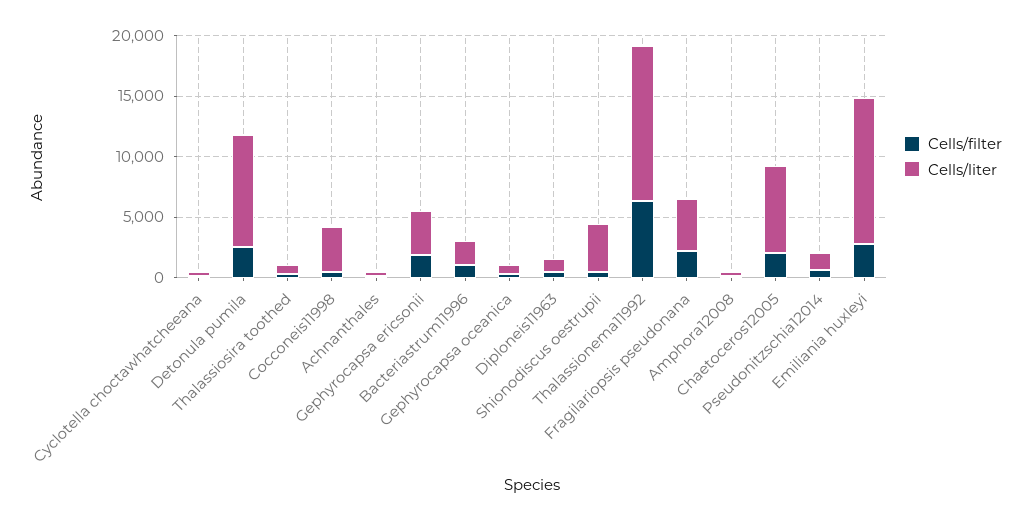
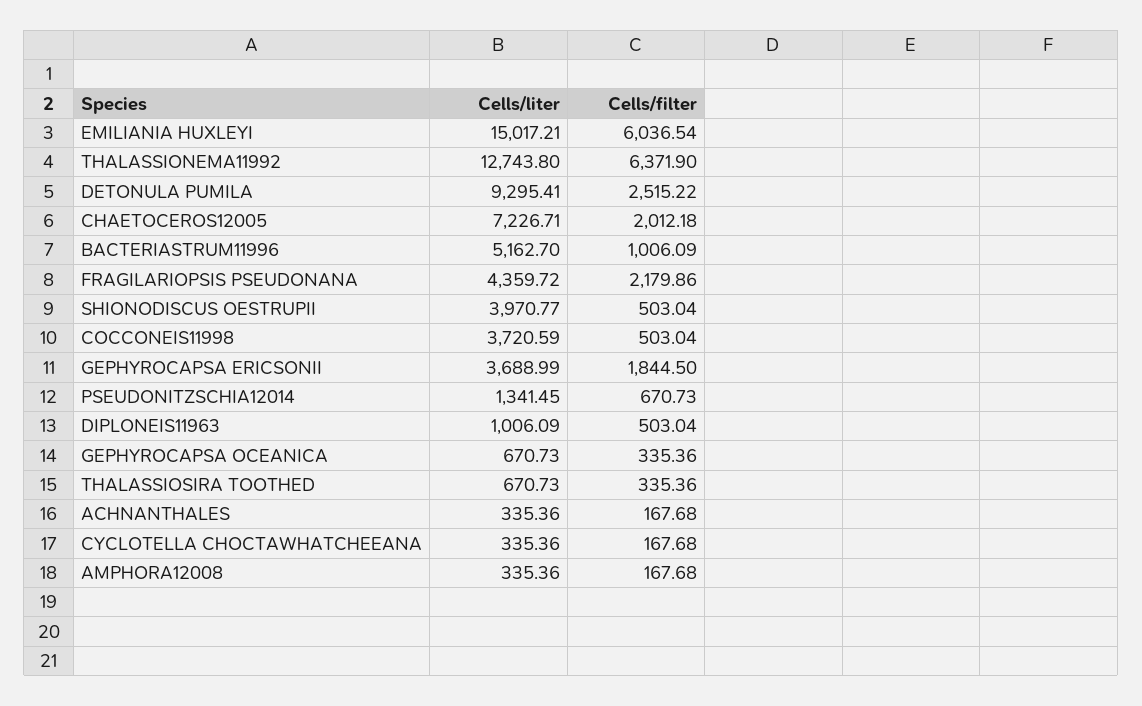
  {
    "Cells/filter": {
      "Cyclotella choctawhatcheeana": 167.68,
      "Detonula pumila": 2515.22,
      "Thalassiosira toothed": 335.36,
      "Cocconeis11998": 503.04,
      "Achnanthales": 167.68,
      "Gephyrocapsa ericsonii": 1844.5,
      "Bacteriastrum11996": 1006.09,
      "Gephyrocapsa oceanica": 335.36,
      "Diploneis11963": 503.04,
      "Shionodiscus oestrupii": 503.04,
      "Thalassionema11992": 6371.9,
      "Fragilariopsis pseudonana": 2179.86,
      "Amphora12008": 167.68,
      "Chaetoceros12005": 2012.18,
      "Pseudonitzschia12014": 670.73,
-     "Emiliania huxleyi": 3000
+     "Emiliania huxleyi": 6036.54
    },
    "Cells/liter": {
      "Cyclotella choctawhatcheeana": 335.36,
      "Detonula pumila": 9295.41,
      "Thalassiosira toothed": 670.73,
      "Cocconeis11998": 3720.59,
      "Achnanthales": 335.36,
      "Gephyrocapsa ericsonii": 3688.99,
-     "Bacteriastrum11996": 2000,
+     "Bacteriastrum11996": 5162.7,
      "Gephyrocapsa oceanica": 670.73,
      "Diploneis11963": 1006.09,
      "Shionodiscus oestrupii": 3970.77,
      "Thalassionema11992": 12743.8,
      "Fragilariopsis pseudonana": 4359.72,
      "Amphora12008": 335.36,
      "Chaetoceros12005": 7226.71,
      "Pseudonitzschia12014": 1341.45,
-     "Emiliania huxleyi": 12000
+     "Emiliania huxleyi": 15017.21
    }
  }

